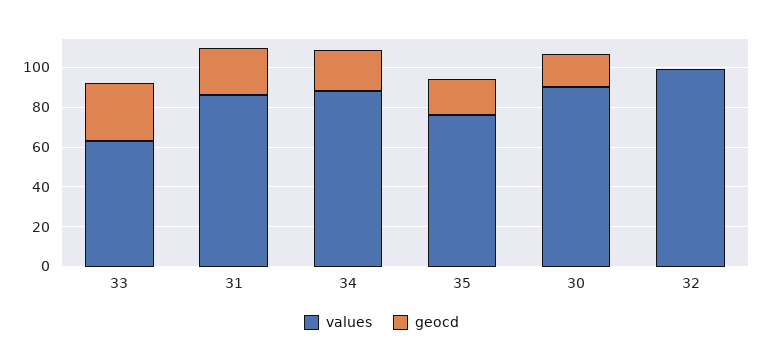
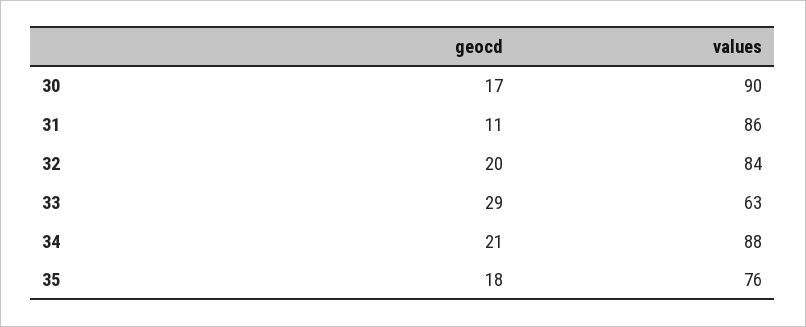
  {
    "values": {
      "33": 63,
      "31": 86,
      "34": 88,
      "35": 76,
      "30": 90,
-     "32": 100
+     "32": 84
    },
    "geocd": {
      "33": 29,
-     "31": 25,
+     "31": 11,
      "34": 21,
      "35": 18,
      "30": 17,
-     "32": 0
+     "32": 20
    }
  }

